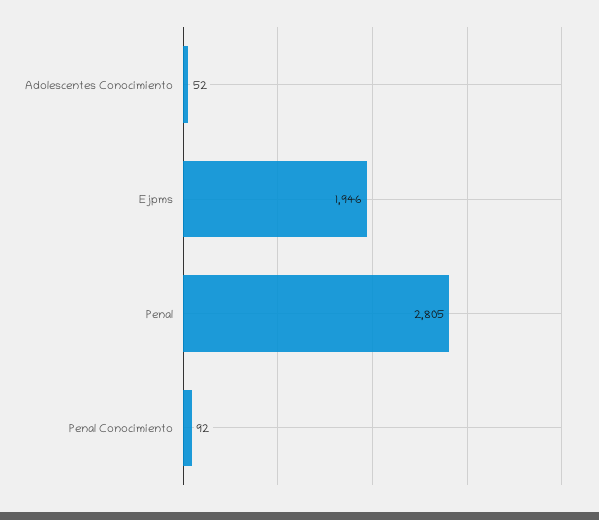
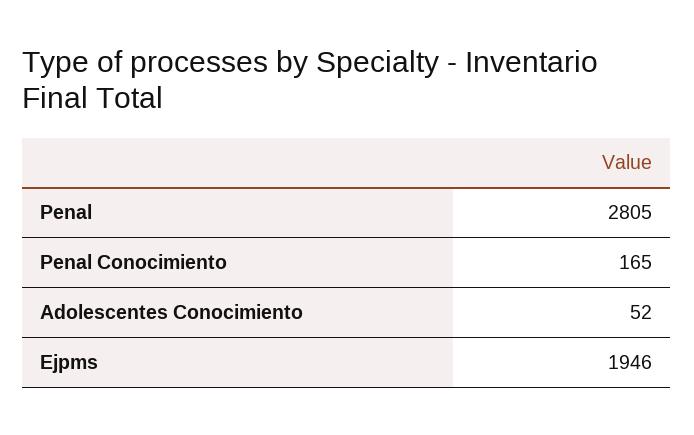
  {
    "Adolescentes Conocimiento": 52,
    "Ejpms": 1946,
    "Penal": 2805,
-   "Penal Conocimiento": 92
+   "Penal Conocimiento": 165
  }

